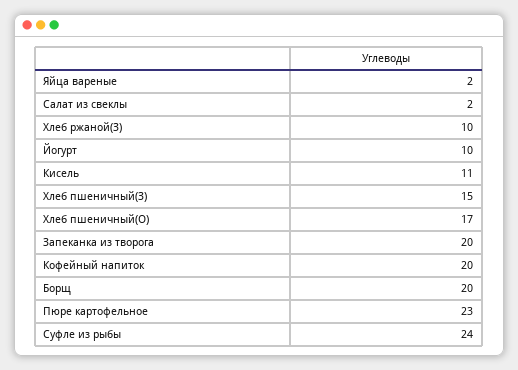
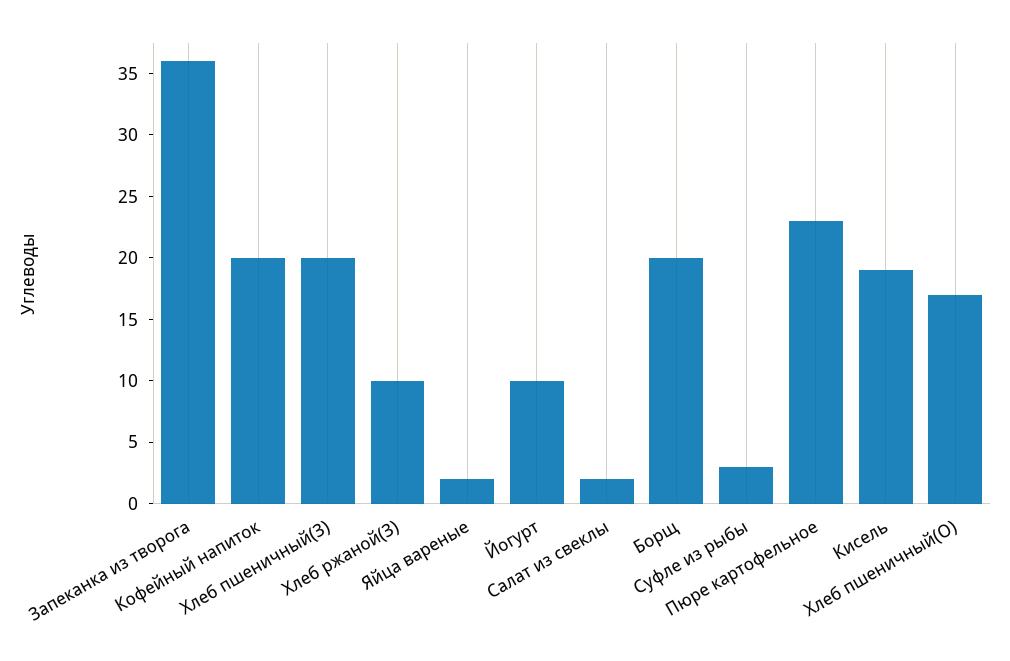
  {
    "Яйца вареные": 2,
    "Салат из свеклы": 2,
    "Хлеб ржаной(З)": 10,
    "Йогурт": 10,
-   "Кисель": 11,
+   "Кисель": 19,
-   "Хлеб пшеничный(З)": 15,
+   "Хлеб пшеничный(З)": 20,
    "Хлеб пшеничный(О)": 17,
-   "Запеканка из творога": 20,
+   "Запеканка из творога": 36,
    "Кофейный напиток": 20,
    "Борщ": 20,
    "Пюре картофельное": 23,
-   "Суфле из рыбы": 24
+   "Суфле из рыбы": 3
  }

